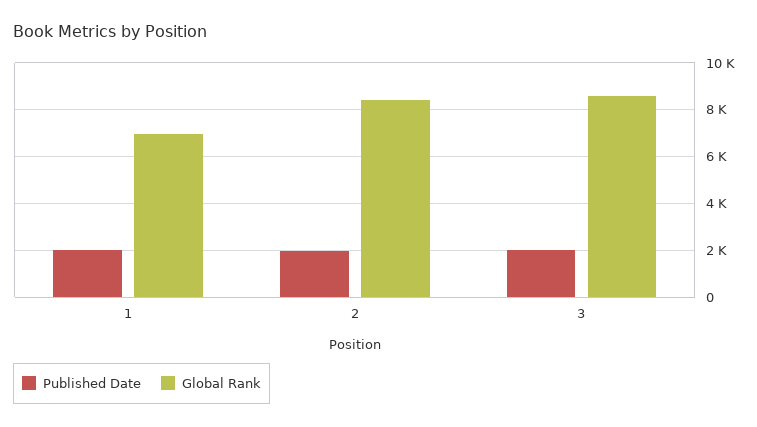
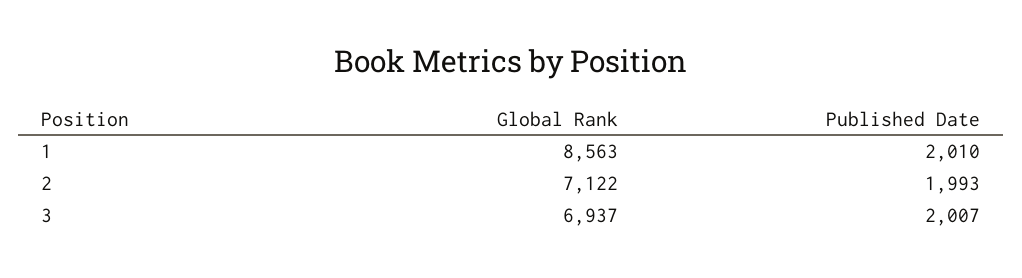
  {
    "Published Date": {
      "1": 2010,
      "2": 1993,
      "3": 2007
    },
    "Global Rank": {
-     "1": 7000,
+     "1": 8563,
-     "2": 8500,
+     "2": 7122,
-     "3": 8500
+     "3": 6937
    }
  }

